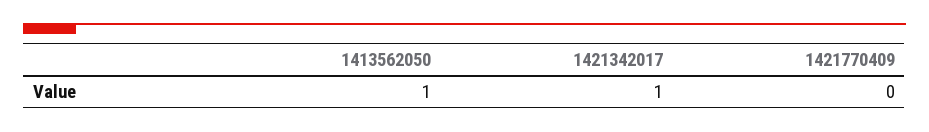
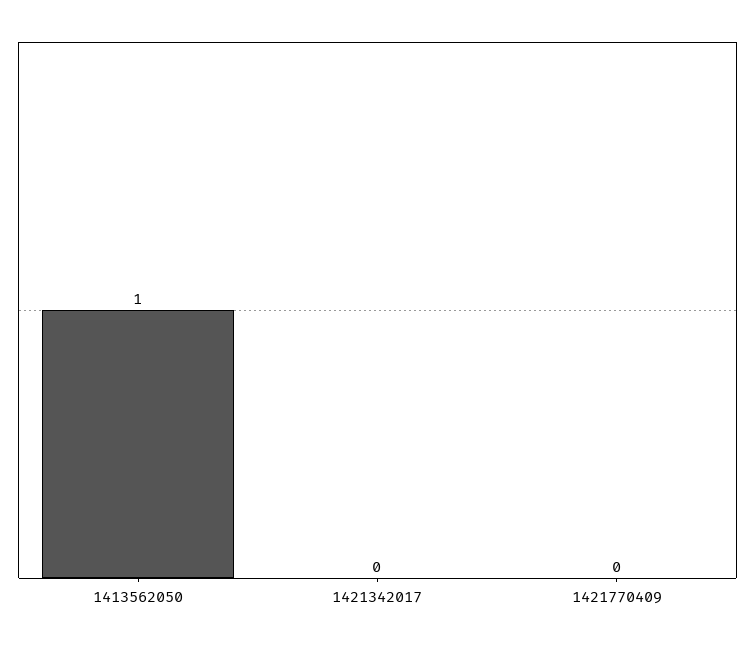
  {
    "1413562050": 1,
-   "1421342017": 1,
+   "1421342017": 0,
    "1421770409": 0
  }

